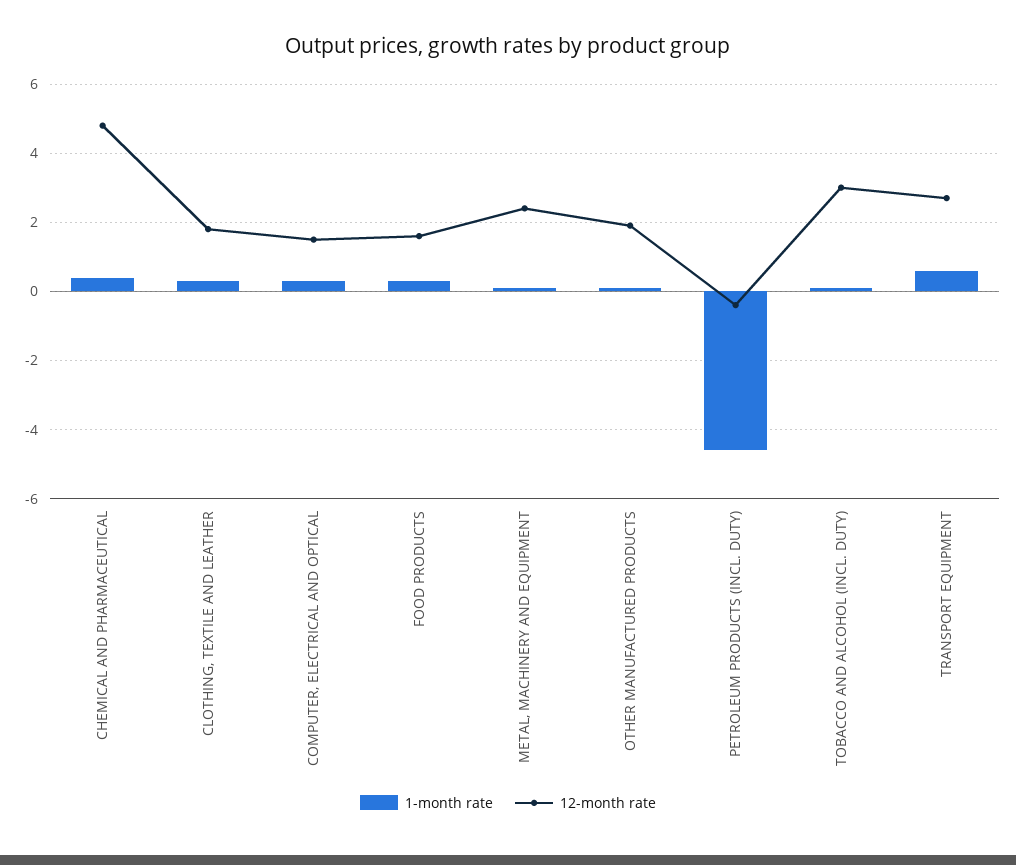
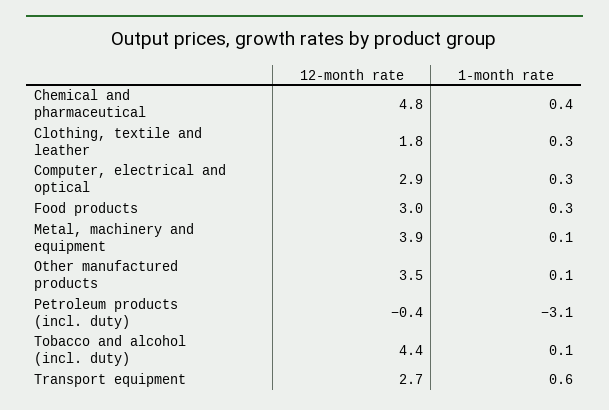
  {
    "1-month rate": {
      "CHEMICAL AND PHARMACEUTICAL": 0.4,
      "CLOTHING, TEXTILE AND LEATHER": 0.3,
      "COMPUTER, ELECTRICAL AND OPTICAL": 0.3,
      "FOOD PRODUCTS": 0.3,
      "METAL, MACHINERY AND EQUIPMENT": 0.1,
      "OTHER MANUFACTURED PRODUCTS": 0.1,
-     "PETROLEUM PRODUCTS (INCL. DUTY)": -4.5,
+     "PETROLEUM PRODUCTS (INCL. DUTY)": -3.1,
      "TOBACCO AND ALCOHOL (INCL. DUTY)": 0.1,
      "TRANSPORT EQUIPMENT": 0.6
    },
    "12-month rate": {
      "CHEMICAL AND PHARMACEUTICAL": 4.8,
      "CLOTHING, TEXTILE AND LEATHER": 1.8,
-     "COMPUTER, ELECTRICAL AND OPTICAL": 1.5,
+     "COMPUTER, ELECTRICAL AND OPTICAL": 2.9,
-     "FOOD PRODUCTS": 1.5,
+     "FOOD PRODUCTS": 3,
-     "METAL, MACHINERY AND EQUIPMENT": 2.5,
+     "METAL, MACHINERY AND EQUIPMENT": 3.9,
-     "OTHER MANUFACTURED PRODUCTS": 2,
+     "OTHER MANUFACTURED PRODUCTS": 3.5,
      "PETROLEUM PRODUCTS (INCL. DUTY)": -0.4,
-     "TOBACCO AND ALCOHOL (INCL. DUTY)": 3,
+     "TOBACCO AND ALCOHOL (INCL. DUTY)": 4.4,
      "TRANSPORT EQUIPMENT": 2.7
    }
  }

